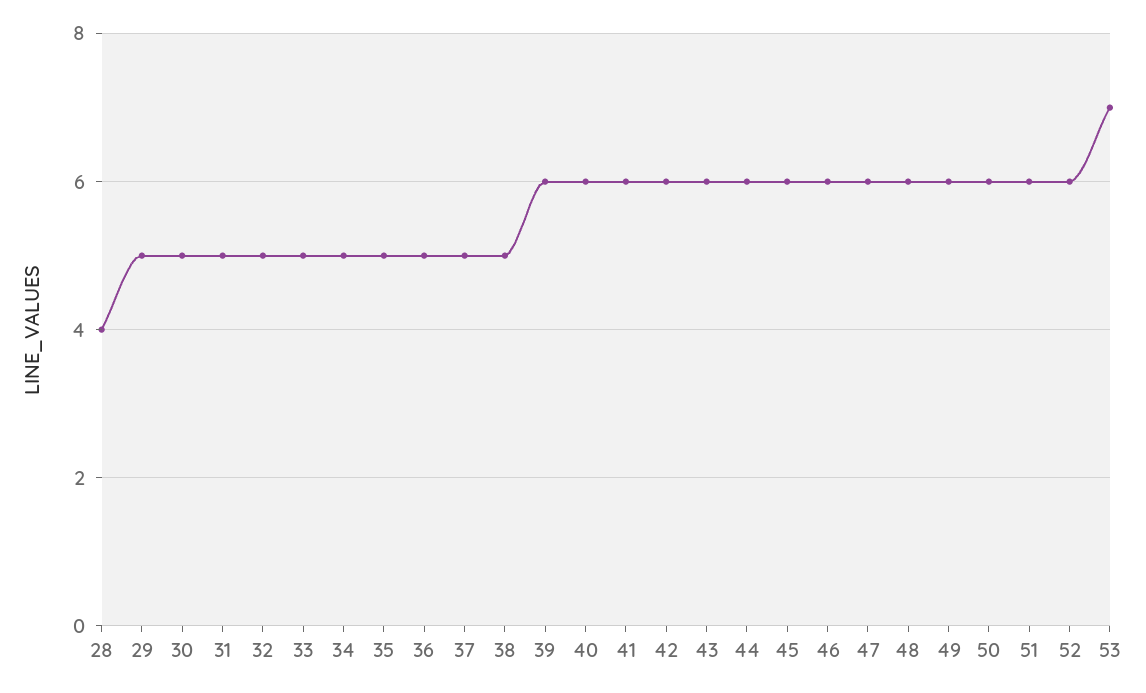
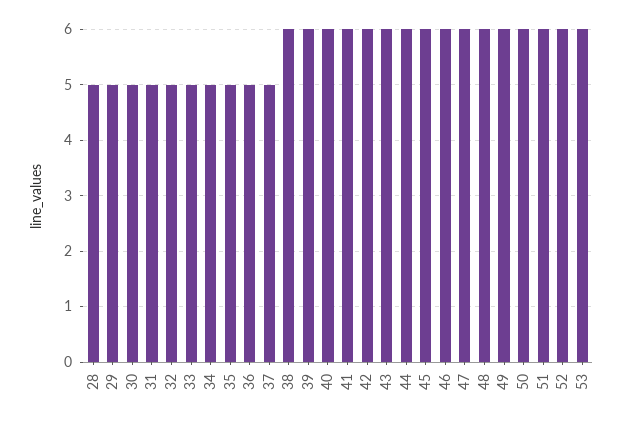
  {
-   "28": 4,
+   "28": 5,
    "29": 5,
    "30": 5,
    "31": 5,
    "32": 5,
    "33": 5,
    "34": 5,
    "35": 5,
    "36": 5,
    "37": 5,
-   "38": 5,
+   "38": 6,
    "39": 6,
    "40": 6,
    "41": 6,
    "42": 6,
    "43": 6,
    "44": 6,
    "45": 6,
    "46": 6,
    "47": 6,
    "48": 6,
    "49": 6,
    "50": 6,
    "51": 6,
    "52": 6,
-   "53": 7
+   "53": 6
  }

